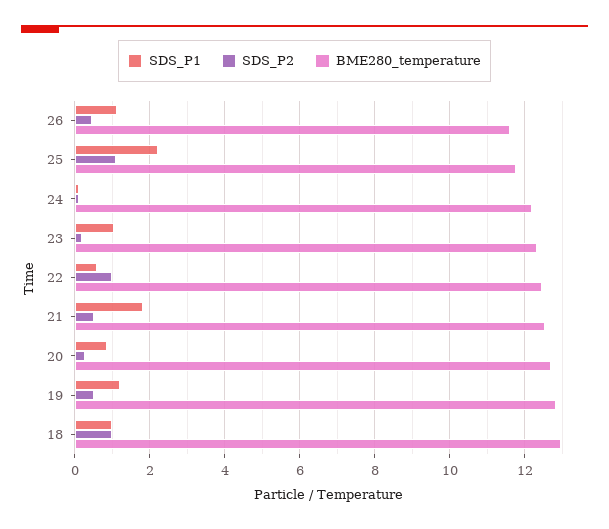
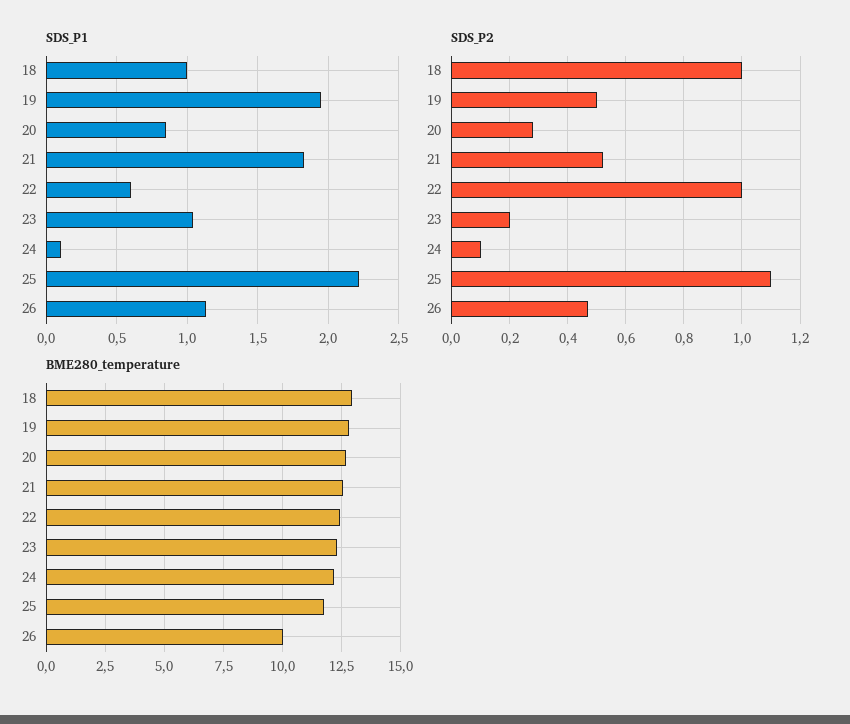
  {
    "SDS_P1": {
      "26": 1.15,
      "25": 2.2,
      "24": 0.1,
      "23": 1.05,
      "22": 0.6,
      "21": 1.85,
      "20": 0.85,
-     "19": 1.2,
+     "19": 1.95,
      "18": 1
    },
    "SDS_P2": {
      "26": 0.45,
      "25": 1.1,
      "24": 0.1,
      "23": 0.2,
      "22": 1,
      "21": 0.5,
      "20": 0.3,
      "19": 0.5,
      "18": 1
    },
    "BME280_temperature": {
-     "26": 11.6,
+     "26": 10,
      "25": 11.8,
      "24": 12.2,
      "23": 12.4,
      "22": 12.4,
      "21": 12.6,
      "20": 12.6,
      "19": 12.8,
      "18": 13
    }
  }

